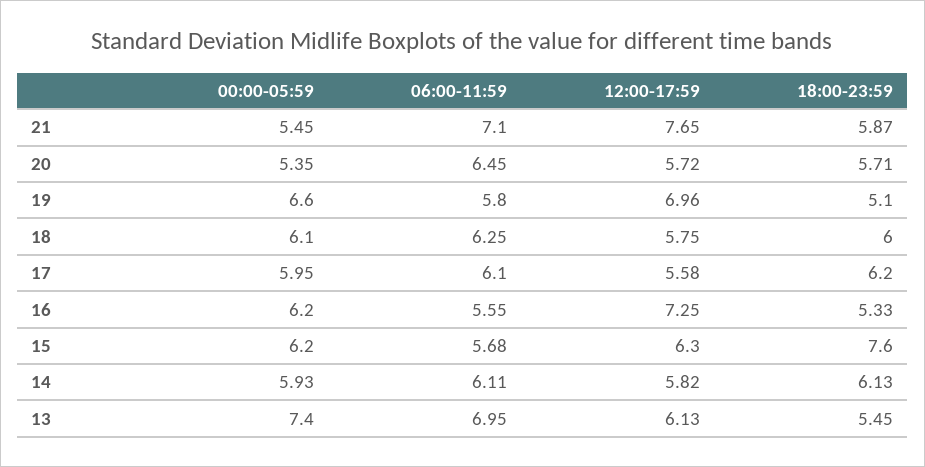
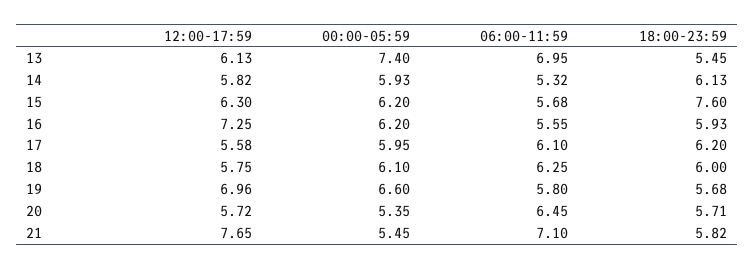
  {
    "00:00-05:59": {
      "21": 5.45,
      "20": 5.35,
      "19": 6.6,
      "18": 6.1,
      "17": 5.95,
      "16": 6.2,
      "15": 6.2,
      "14": 5.93,
      "13": 7.4
    },
    "06:00-11:59": {
      "21": 7.1,
      "20": 6.45,
      "19": 5.8,
      "18": 6.25,
      "17": 6.1,
      "16": 5.55,
      "15": 5.68,
-     "14": 6.11,
+     "14": 5.32,
      "13": 6.95
    },
    "12:00-17:59": {
      "21": 7.65,
      "20": 5.72,
      "19": 6.96,
      "18": 5.75,
      "17": 5.58,
      "16": 7.25,
      "15": 6.3,
      "14": 5.82,
      "13": 6.13
    },
    "18:00-23:59": {
-     "21": 5.87,
+     "21": 5.82,
      "20": 5.71,
-     "19": 5.1,
+     "19": 5.68,
      "18": 6,
      "17": 6.2,
-     "16": 5.33,
+     "16": 5.93,
      "15": 7.6,
      "14": 6.13,
      "13": 5.45
    }
  }

